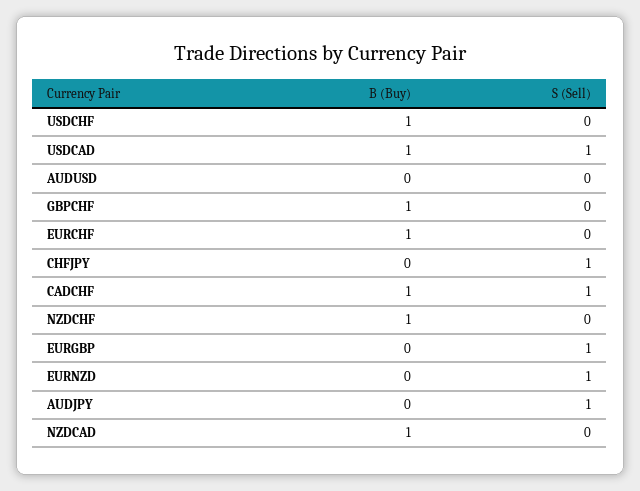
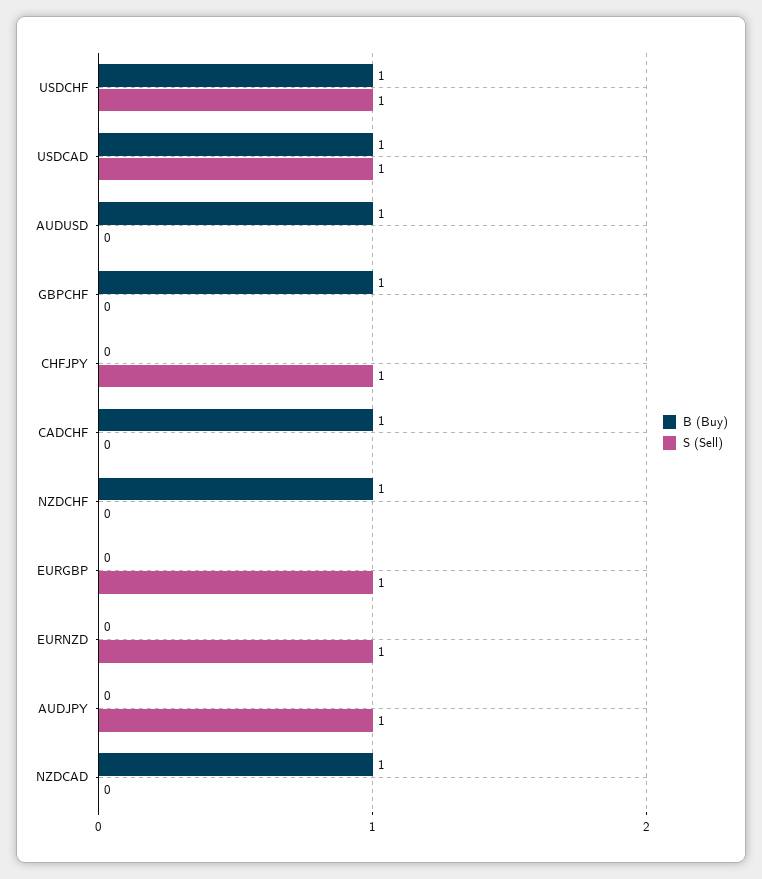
  {
    "B (Buy)": {
      "USDCHF": 1,
      "USDCAD": 1,
-     "AUDUSD": 0,
+     "AUDUSD": 1,
      "GBPCHF": 1,
-     "EURCHF": 1,
      "CHFJPY": 0,
      "CADCHF": 1,
      "NZDCHF": 1,
      "EURGBP": 0,
      "EURNZD": 0,
      "AUDJPY": 0,
      "NZDCAD": 1
    },
    "S (Sell)": {
-     "USDCHF": 0,
+     "USDCHF": 1,
      "USDCAD": 1,
      "AUDUSD": 0,
      "GBPCHF": 0,
-     "EURCHF": 0,
      "CHFJPY": 1,
-     "CADCHF": 1,
+     "CADCHF": 0,
      "NZDCHF": 0,
      "EURGBP": 1,
      "EURNZD": 1,
      "AUDJPY": 1,
      "NZDCAD": 0
    }
  }

